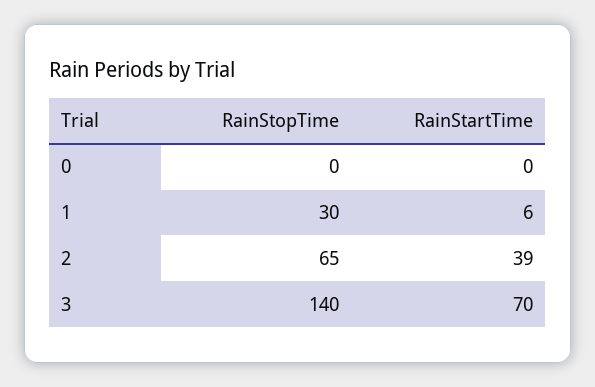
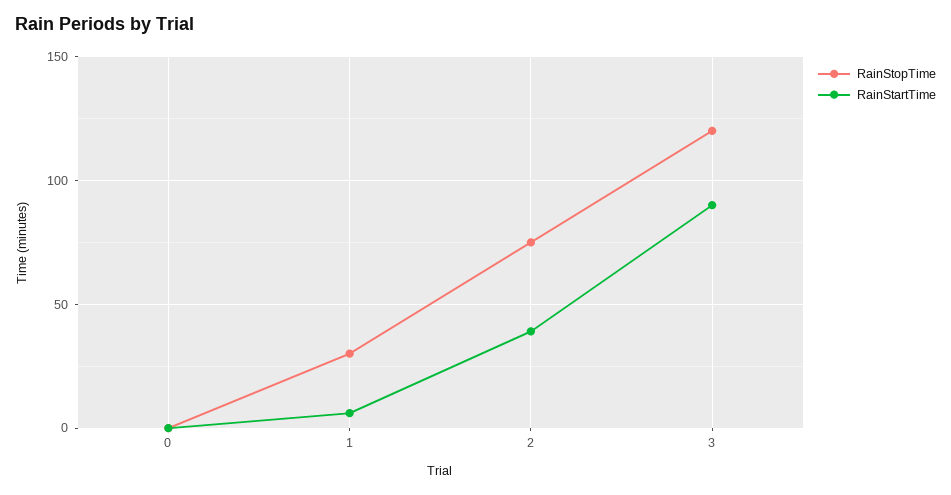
  {
    "RainStopTime": {
      "0": 0,
      "1": 30,
-     "2": 65,
+     "2": 75,
-     "3": 140
+     "3": 120
    },
    "RainStartTime": {
      "0": 0,
      "1": 6,
      "2": 39,
-     "3": 70
+     "3": 90
    }
  }

